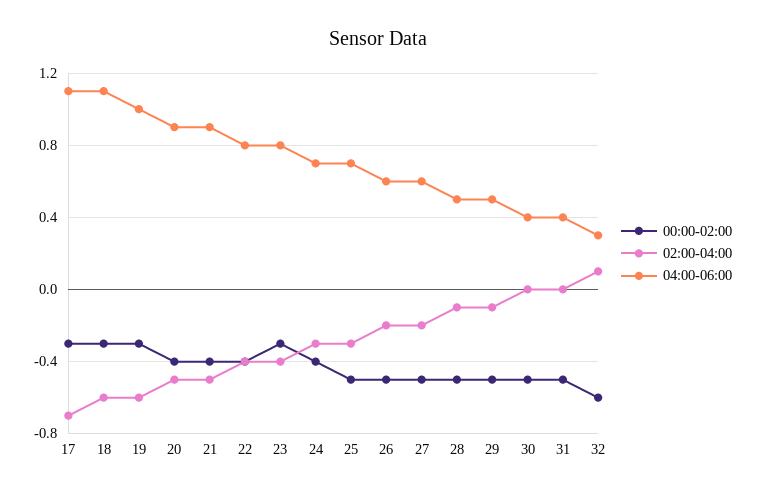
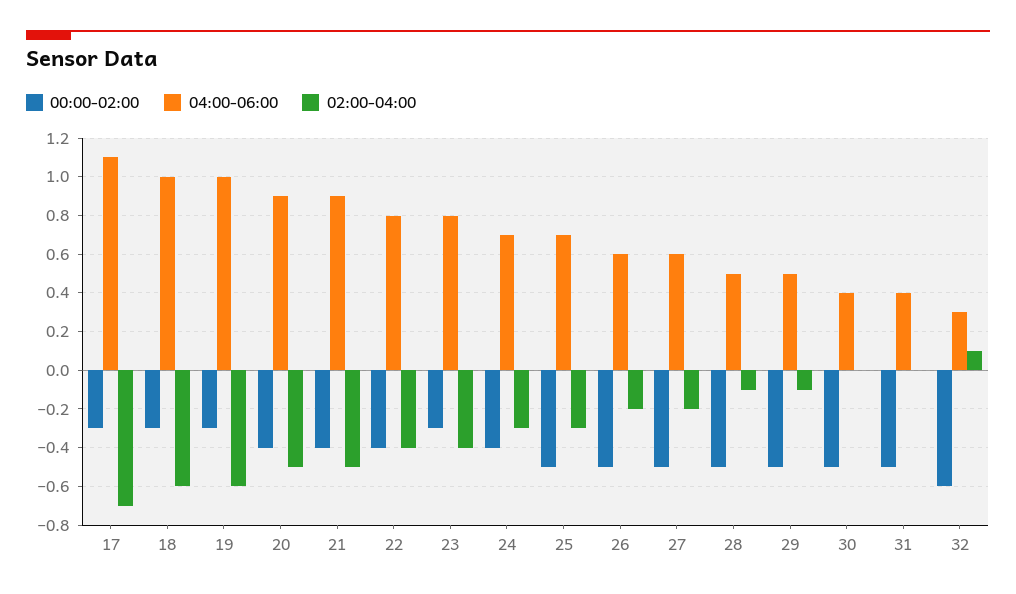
  {
    "00:00-02:00": {
      "17": -0.3,
      "18": -0.3,
      "19": -0.3,
      "20": -0.4,
      "21": -0.4,
      "22": -0.4,
      "23": -0.3,
      "24": -0.4,
      "25": -0.5,
      "26": -0.5,
      "27": -0.5,
      "28": -0.5,
      "29": -0.5,
      "30": -0.5,
      "31": -0.5,
      "32": -0.6
    },
    "02:00-04:00": {
      "17": -0.7,
      "18": -0.6,
      "19": -0.6,
      "20": -0.5,
      "21": -0.5,
      "22": -0.4,
      "23": -0.4,
      "24": -0.3,
      "25": -0.3,
      "26": -0.2,
      "27": -0.2,
      "28": -0.1,
      "29": -0.1,
      "30": 0,
      "31": 0,
      "32": 0.1
    },
    "04:00-06:00": {
      "17": 1.1,
-     "18": 1.1,
+     "18": 1,
      "19": 1,
      "20": 0.9,
      "21": 0.9,
      "22": 0.8,
      "23": 0.8,
      "24": 0.7,
      "25": 0.7,
      "26": 0.6,
      "27": 0.6,
      "28": 0.5,
      "29": 0.5,
      "30": 0.4,
      "31": 0.4,
      "32": 0.3
    }
  }

